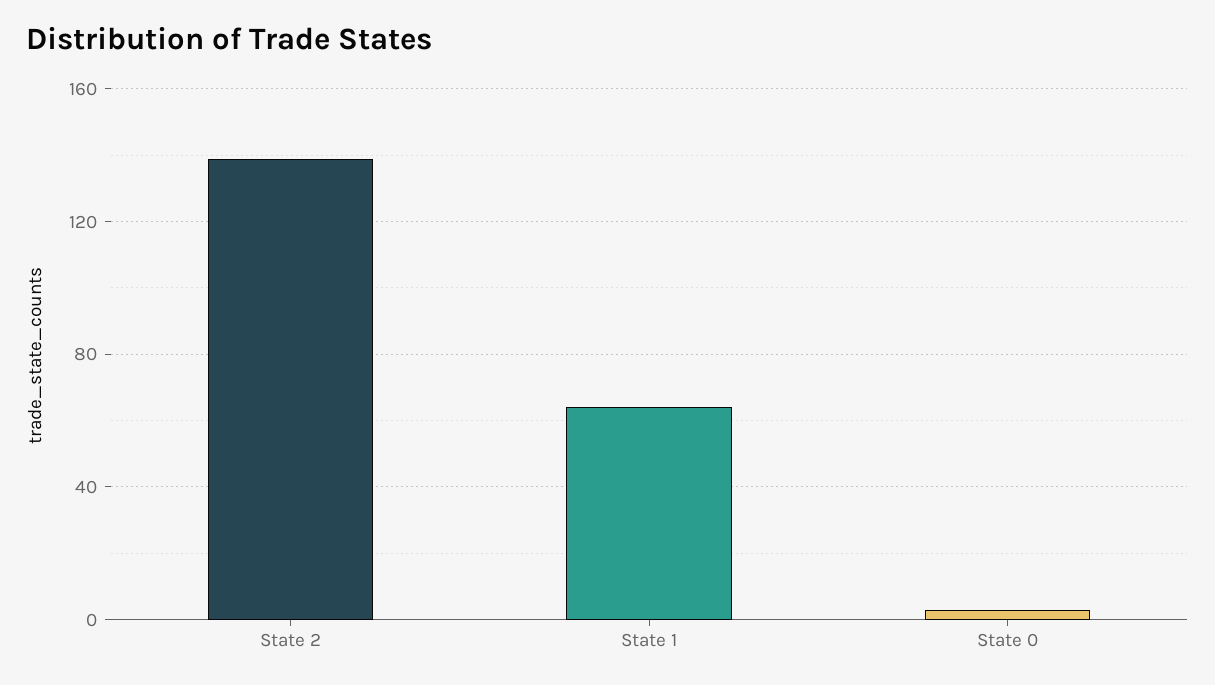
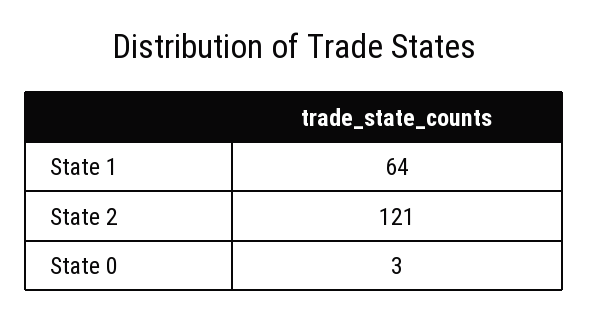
  {
-   "State 2": 140,
+   "State 2": 121,
    "State 1": 64,
    "State 0": 3
  }

